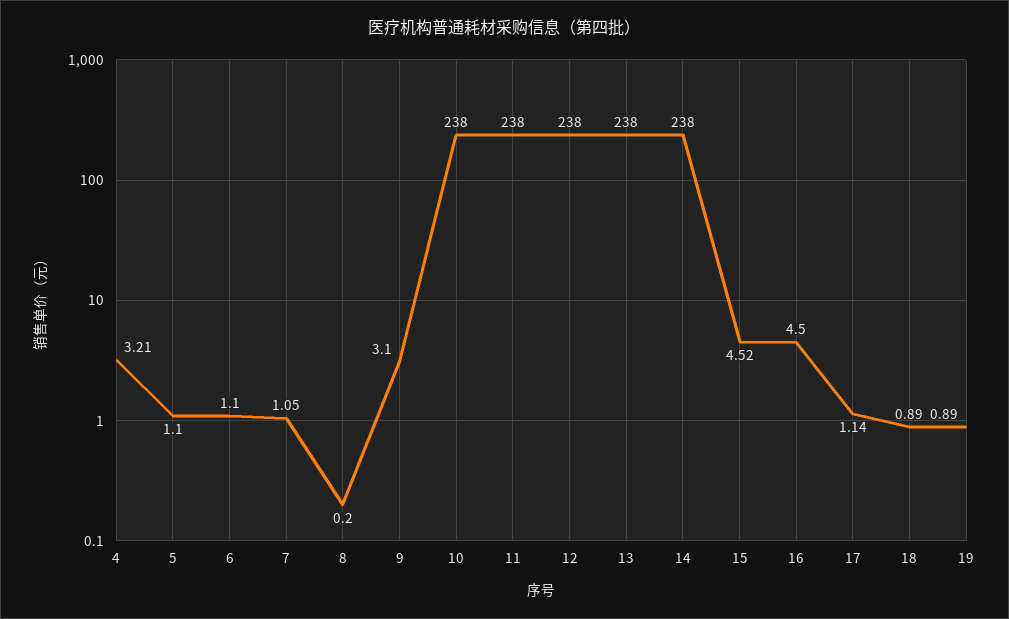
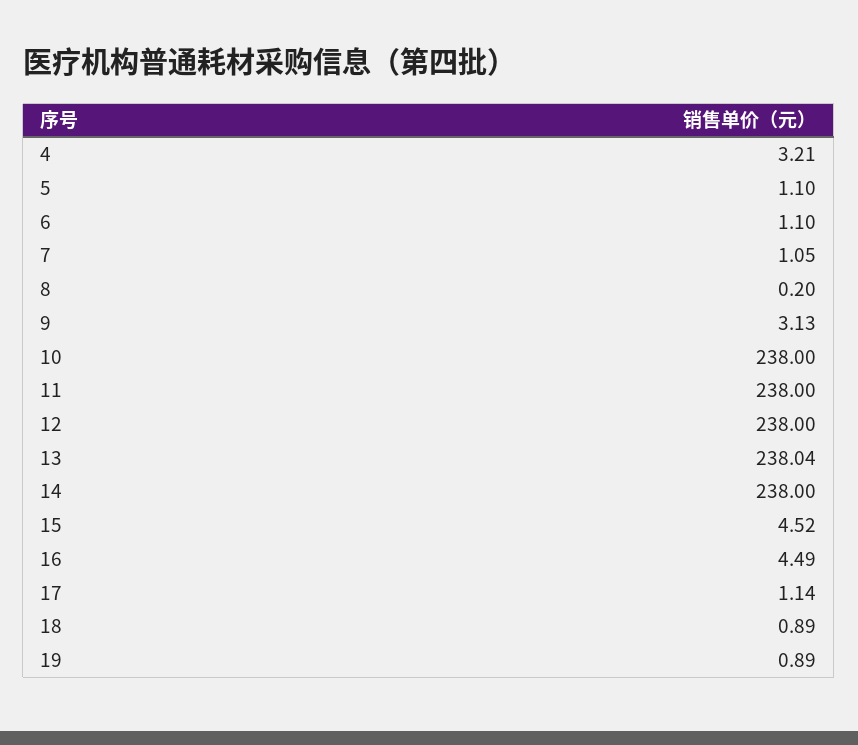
  {
    "4": 3.21,
    "5": 1.1,
    "6": 1.1,
    "7": 1.05,
    "8": 0.2,
-   "9": 3.1,
+   "9": 3.13,
    "10": 238,
    "11": 238,
    "12": 238,
-   "13": 238,
+   "13": 238.04,
    "14": 238,
    "15": 4.52,
-   "16": 4.5,
+   "16": 4.49,
    "17": 1.14,
    "18": 0.89,
    "19": 0.89
  }

